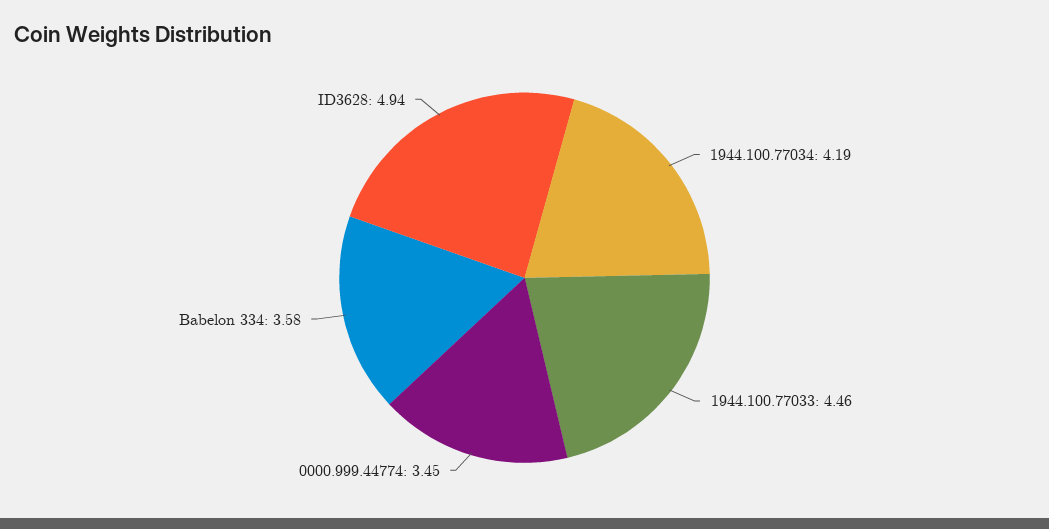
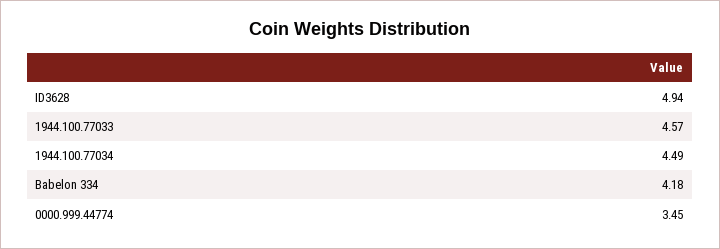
  {
-   "1944.100.77034": 4.19,
+   "1944.100.77034": 4.49,
-   "1944.100.77033": 4.46,
+   "1944.100.77033": 4.57,
    "0000.999.44774": 3.45,
-   "Babelon 334": 3.58,
+   "Babelon 334": 4.18,
    "ID3628": 4.94
  }

